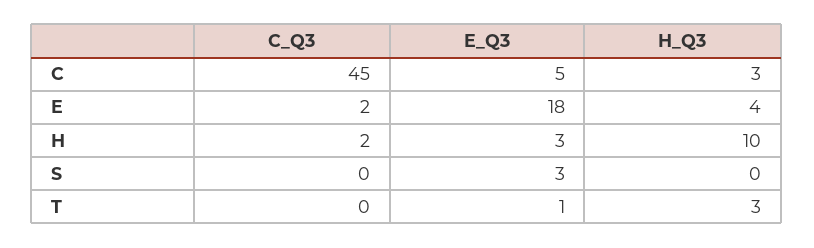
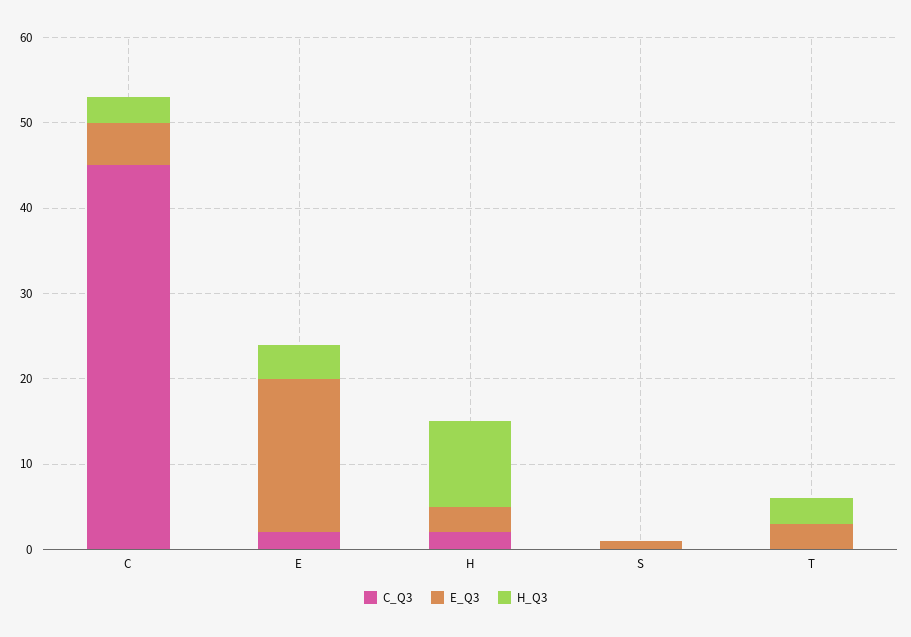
  {
    "C_Q3": {
      "C": 45,
      "E": 2,
      "H": 2,
      "S": 0,
      "T": 0
    },
    "E_Q3": {
      "C": 5,
      "E": 18,
      "H": 3,
-     "S": 3,
+     "S": 1,
-     "T": 1
+     "T": 3
    },
    "H_Q3": {
      "C": 3,
      "E": 4,
      "H": 10,
      "S": 0,
      "T": 3
    }
  }

